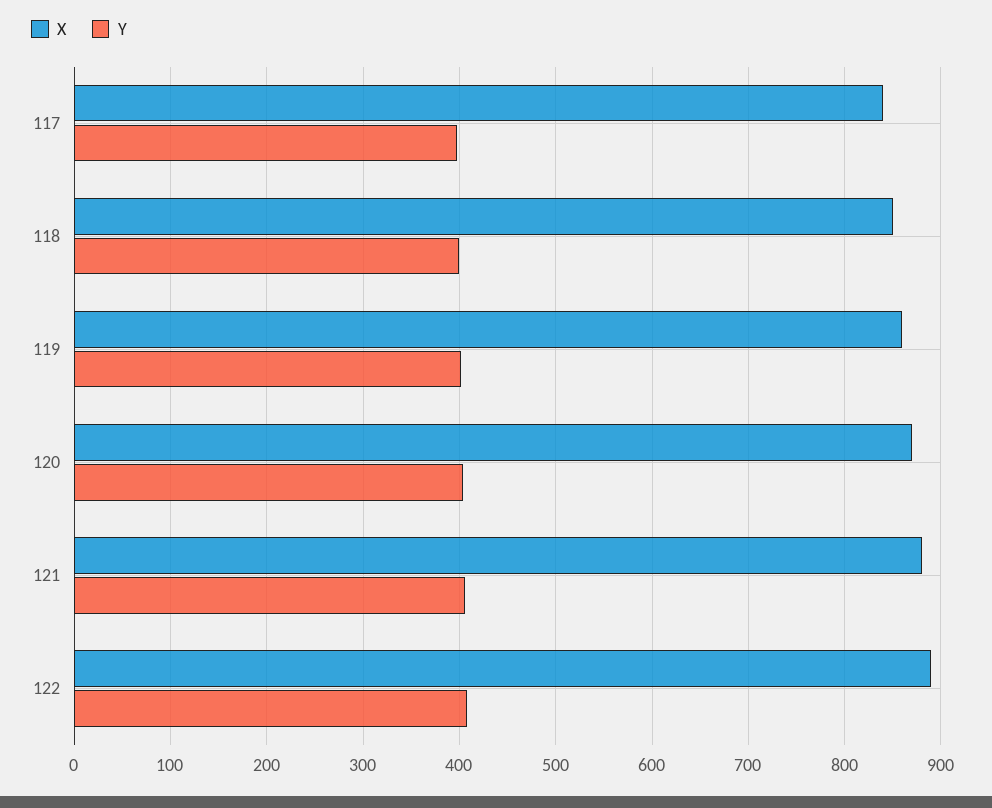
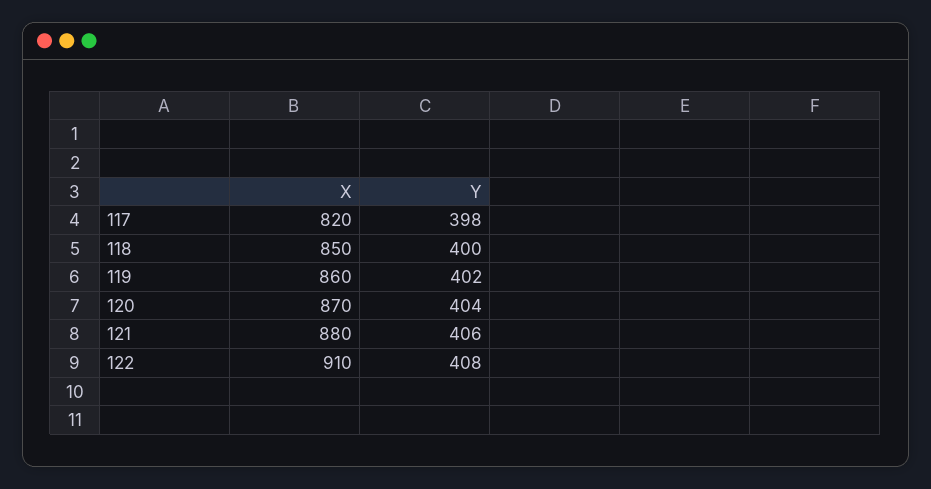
  {
    "X": {
-     "117": 840,
+     "117": 820,
      "118": 850,
      "119": 860,
      "120": 870,
      "121": 880,
-     "122": 890
+     "122": 910
    },
    "Y": {
      "117": 398,
      "118": 400,
      "119": 402,
      "120": 404,
      "121": 406,
      "122": 408
    }
  }

